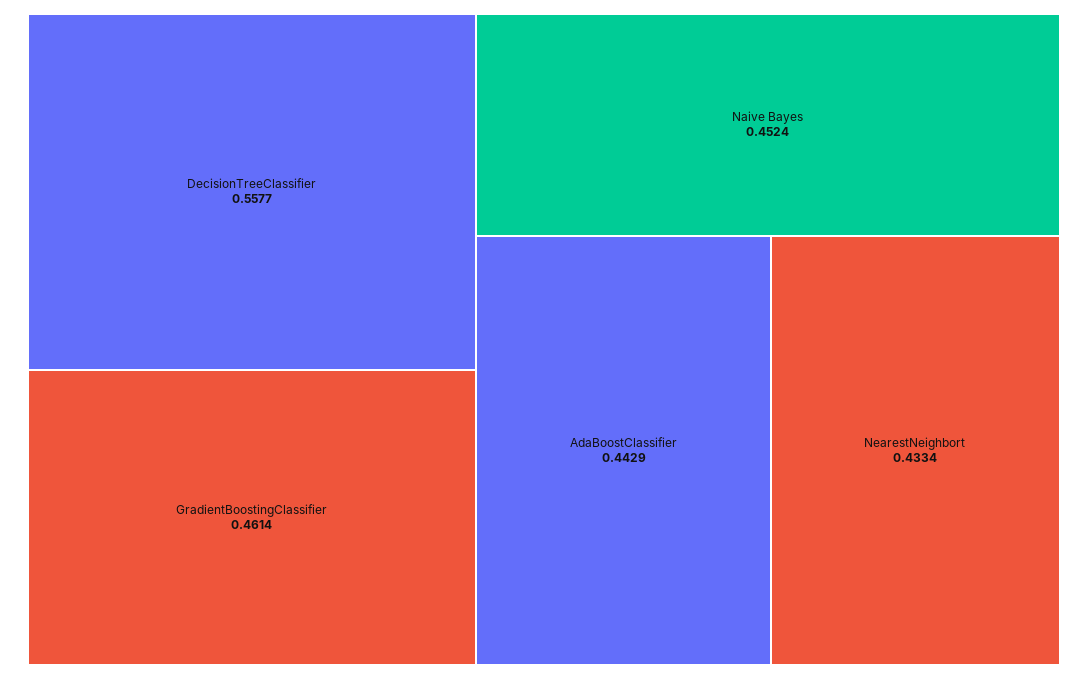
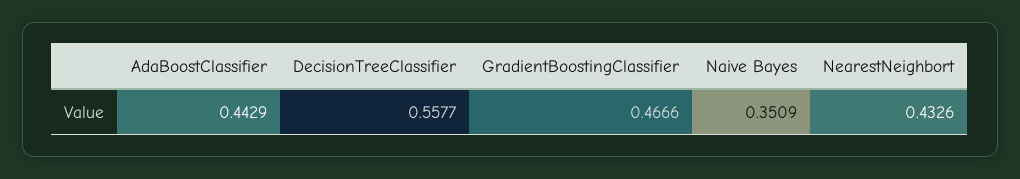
  {
    "DecisionTreeClassifier": 0.5577,
-   "GradientBoostingClassifier": 0.4614,
+   "GradientBoostingClassifier": 0.4666,
-   "Naive Bayes": 0.4524,
+   "Naive Bayes": 0.3509,
    "AdaBoostClassifier": 0.4429,
-   "NearestNeighbort": 0.4334
+   "NearestNeighbort": 0.4326
  }

